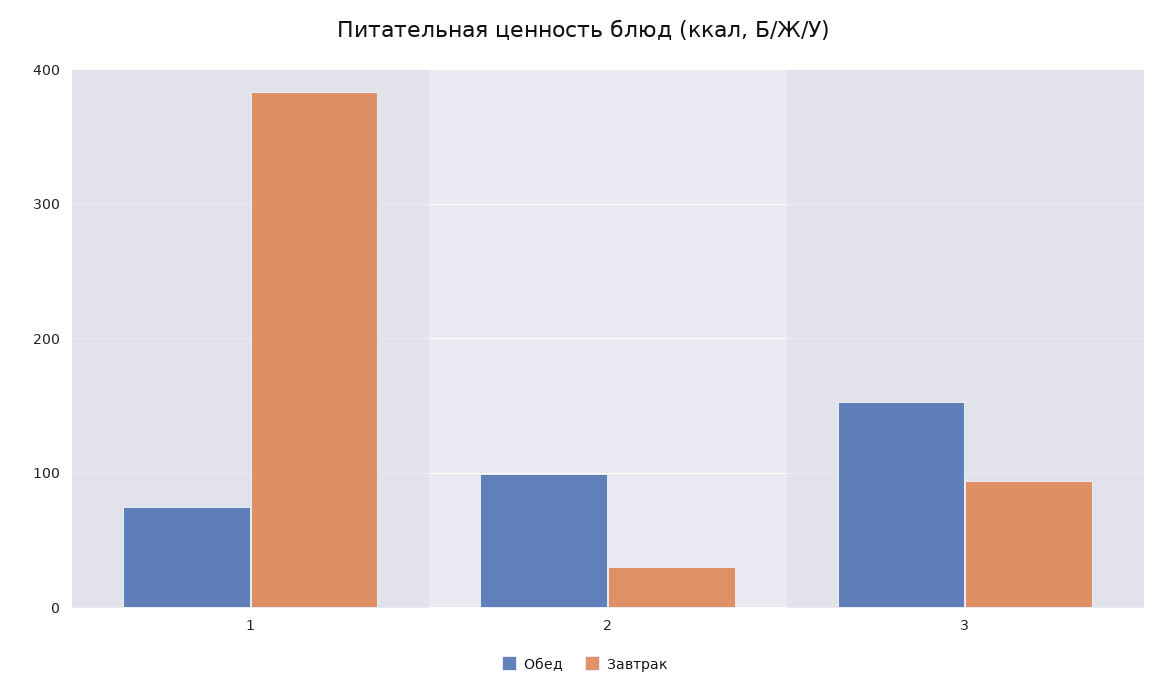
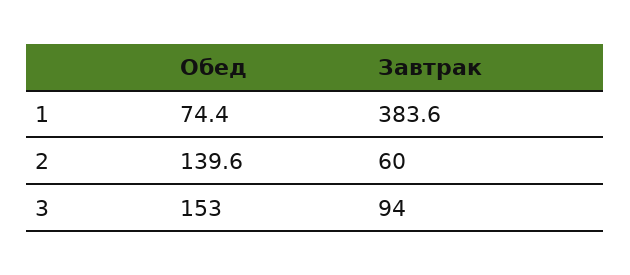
  {
    "Обед": {
      "1": 74.4,
-     "2": 100,
+     "2": 139.6,
      "3": 153
    },
    "Завтрак": {
      "1": 383.6,
-     "2": 30,
+     "2": 60,
      "3": 94
    }
  }

